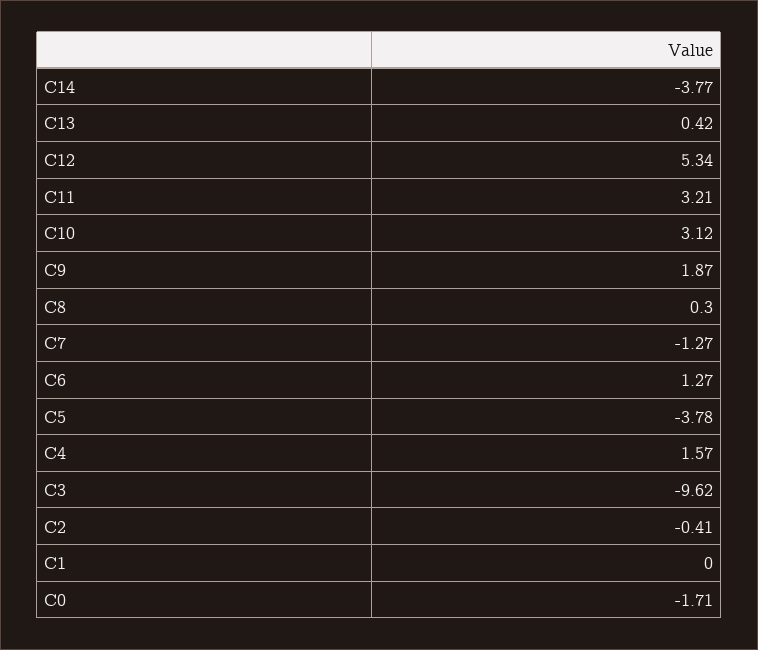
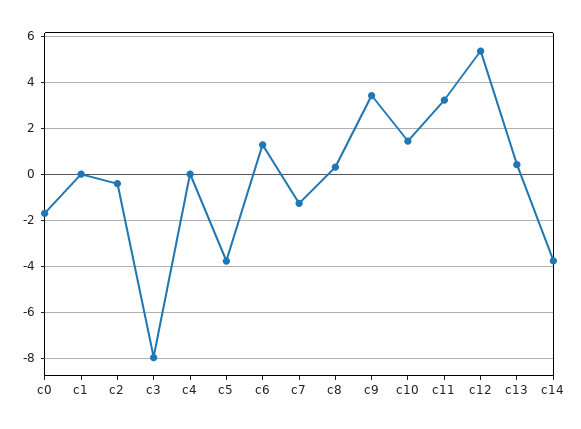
  {
    "C14": -3.77,
    "C13": 0.42,
    "C12": 5.34,
    "C11": 3.21,
-   "C10": 3.12,
+   "C10": 1.5,
-   "C9": 1.87,
+   "C9": 3.5,
    "C8": 0.3,
    "C7": -1.27,
    "C6": 1.27,
    "C5": -3.78,
-   "C4": 1.57,
+   "C4": 0,
-   "C3": -9.62,
+   "C3": -8,
    "C2": -0.41,
    "C1": 0,
    "C0": -1.71
  }

